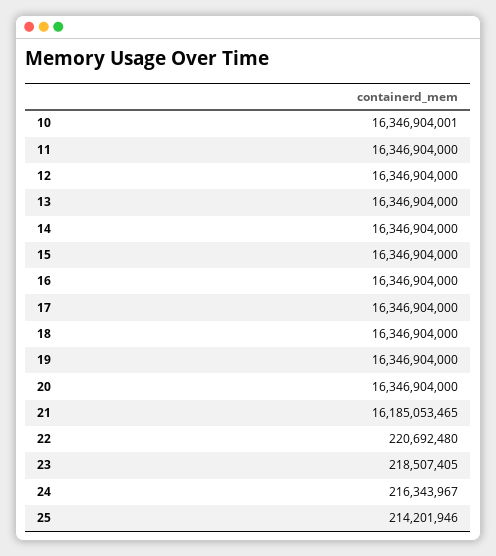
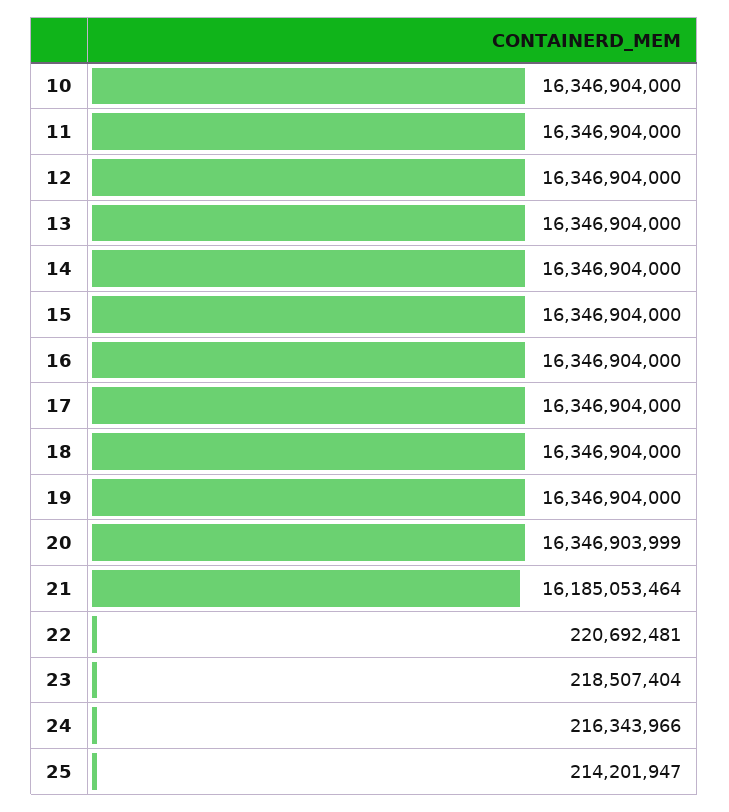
  {
-   "10": 16346904001,
+   "10": 16346904000,
    "11": 16346904000,
    "12": 16346904000,
    "13": 16346904000,
    "14": 16346904000,
    "15": 16346904000,
    "16": 16346904000,
    "17": 16346904000,
    "18": 16346904000,
    "19": 16346904000,
-   "20": 16346904000,
+   "20": 16346903999,
-   "21": 16185053465,
+   "21": 16185053464,
-   "22": 220692480,
+   "22": 220692481,
-   "23": 218507405,
+   "23": 218507404,
-   "24": 216343967,
+   "24": 216343966,
-   "25": 214201946
+   "25": 214201947
  }

